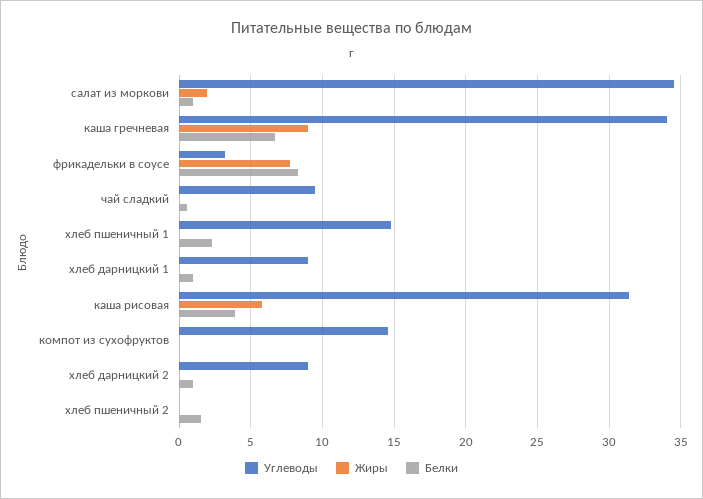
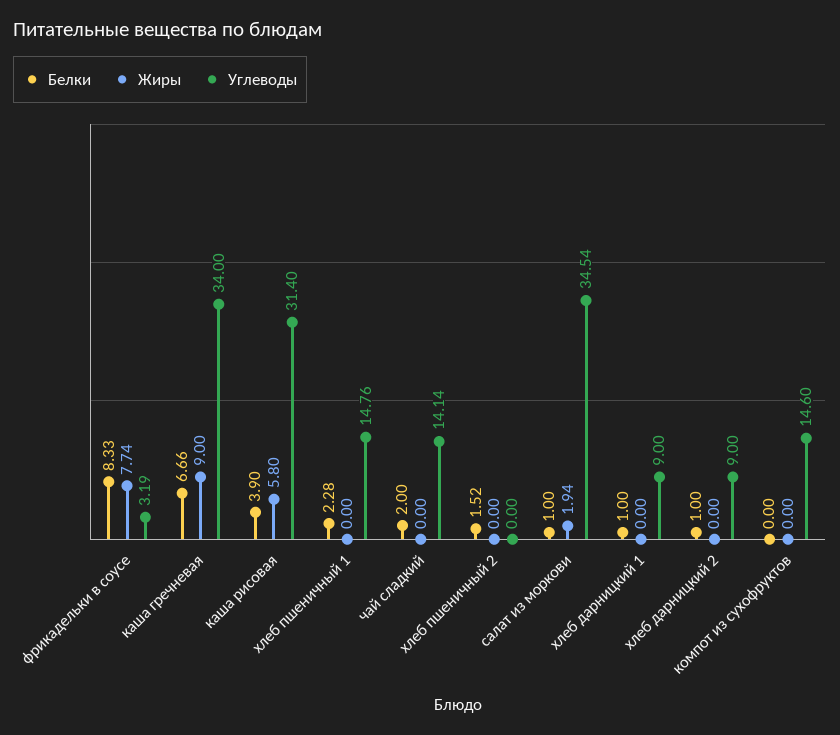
  {
    "Углеводы": {
      "салат из моркови": 34.54,
      "каша гречневая": 34,
      "фрикадельки в соусе": 3.19,
-     "чай сладкий": 9.5,
+     "чай сладкий": 14.14,
      "хлеб пшеничный 1": 14.76,
      "хлеб дарницкий 1": 9,
      "каша рисовая": 31.4,
      "компот из сухофруктов": 14.6,
      "хлеб дарницкий 2": 9,
      "хлеб пшеничный 2": 0
    },
    "Жиры": {
      "салат из моркови": 1.94,
      "каша гречневая": 9,
      "фрикадельки в соусе": 7.74,
      "чай сладкий": 0,
      "хлеб пшеничный 1": 0,
      "хлеб дарницкий 1": 0,
      "каша рисовая": 5.8,
      "компот из сухофруктов": 0,
      "хлеб дарницкий 2": 0,
      "хлеб пшеничный 2": 0
    },
    "Белки": {
      "салат из моркови": 1,
      "каша гречневая": 6.66,
      "фрикадельки в соусе": 8.33,
-     "чай сладкий": 0.5,
+     "чай сладкий": 2,
      "хлеб пшеничный 1": 2.28,
      "хлеб дарницкий 1": 1,
      "каша рисовая": 3.9,
      "компот из сухофруктов": 0,
      "хлеб дарницкий 2": 1,
      "хлеб пшеничный 2": 1.52
    }
  }

